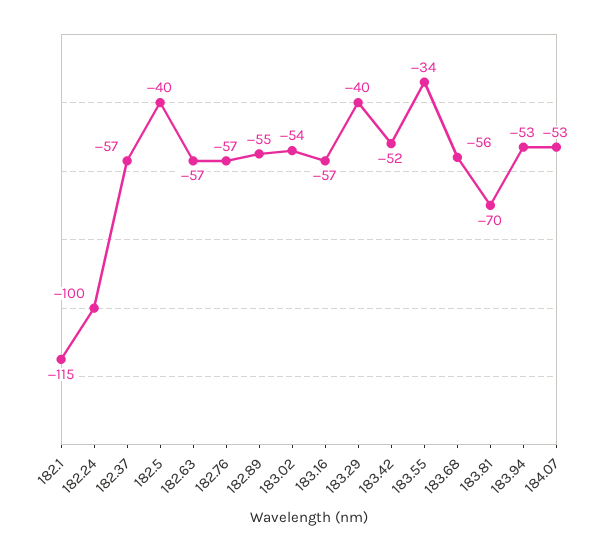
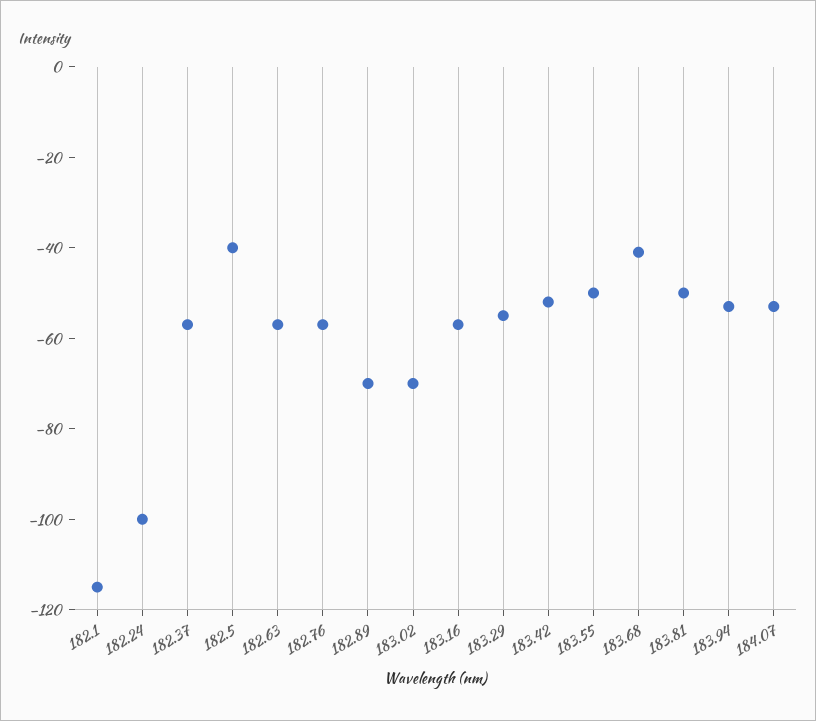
  {
    "182.1": -115,
    "182.24": -100,
    "182.37": -57,
    "182.5": -40,
    "182.63": -57,
    "182.76": -57,
-   "182.89": -55,
+   "182.89": -70,
-   "183.02": -54,
+   "183.02": -70,
    "183.16": -57,
-   "183.29": -40,
+   "183.29": -55,
    "183.42": -52,
-   "183.55": -34,
+   "183.55": -50,
-   "183.68": -56,
+   "183.68": -40,
-   "183.81": -70,
+   "183.81": -50,
    "183.94": -53,
    "184.07": -53
  }

